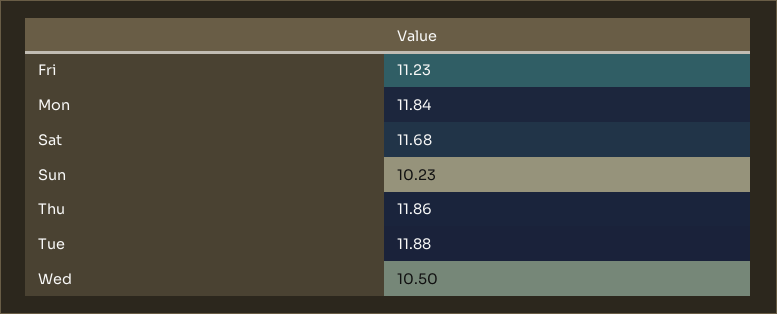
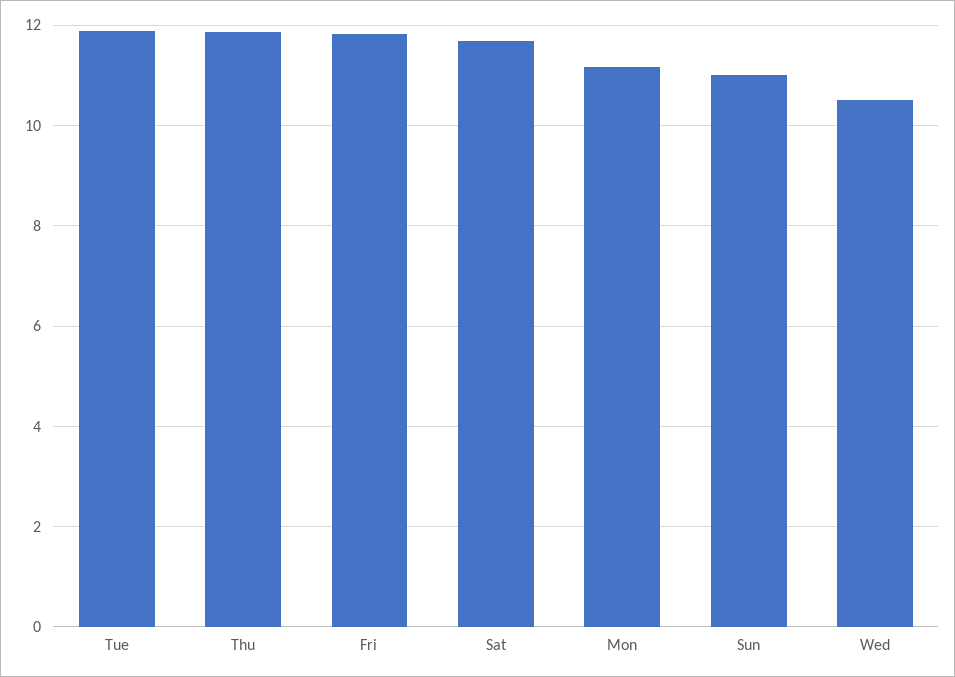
  {
-   "Fri": 11.23,
+   "Fri": 11.8,
-   "Mon": 11.84,
+   "Mon": 11.2,
    "Sat": 11.68,
-   "Sun": 10.23,
+   "Sun": 11,
    "Thu": 11.86,
    "Tue": 11.88,
    "Wed": 10.5
  }

